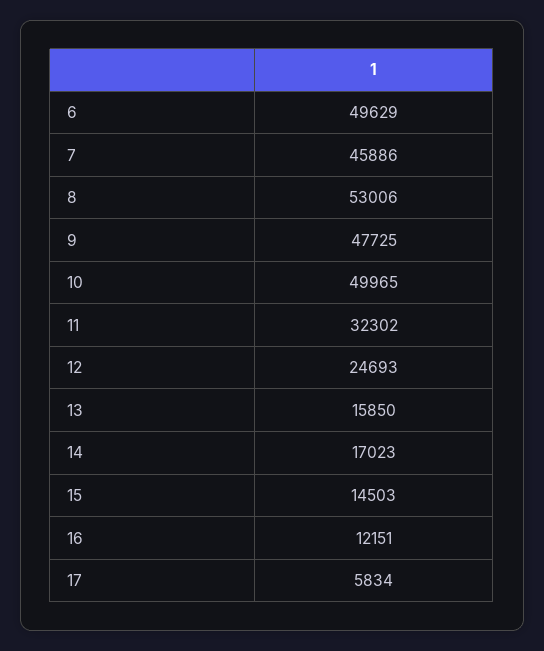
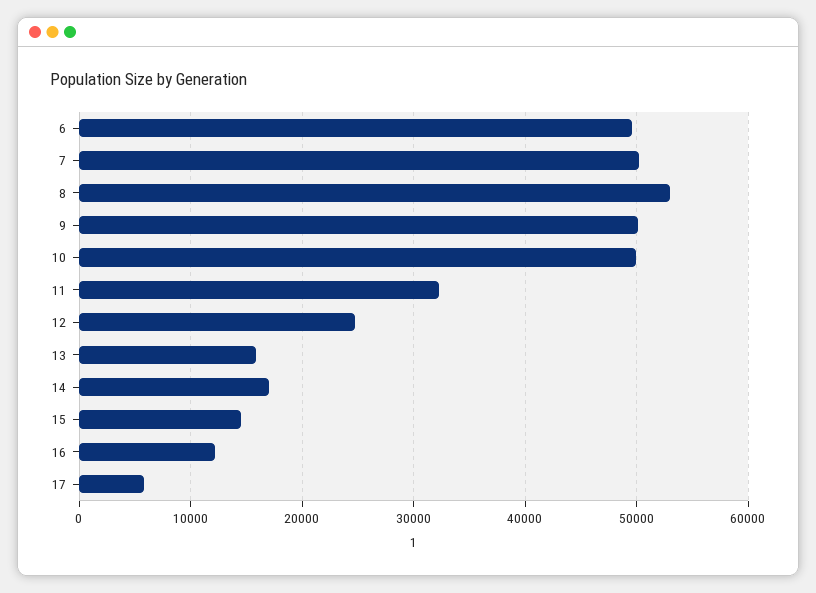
  {
    "6": 49629,
-   "7": 45886,
+   "7": 50000,
    "8": 53006,
-   "9": 47725,
+   "9": 50000,
    "10": 49965,
    "11": 32302,
    "12": 24693,
    "13": 15850,
    "14": 17023,
    "15": 14503,
    "16": 12151,
    "17": 5834
  }

